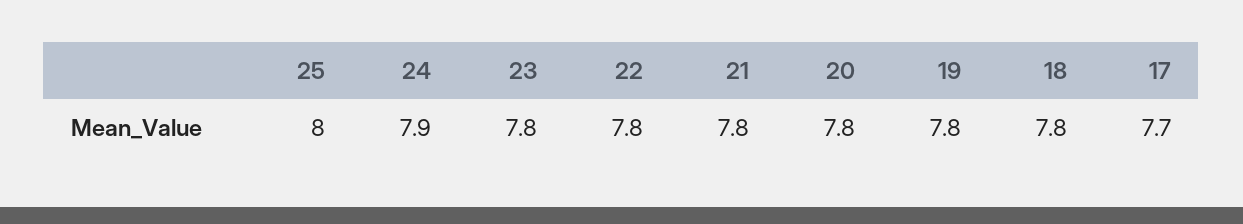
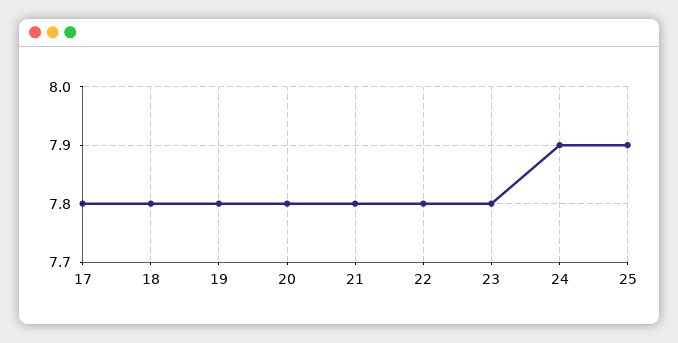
  {
-   "25": 8,
+   "25": 7.9,
    "24": 7.9,
    "23": 7.8,
    "22": 7.8,
    "21": 7.8,
    "20": 7.8,
    "19": 7.8,
    "18": 7.8,
-   "17": 7.7
+   "17": 7.8
  }

